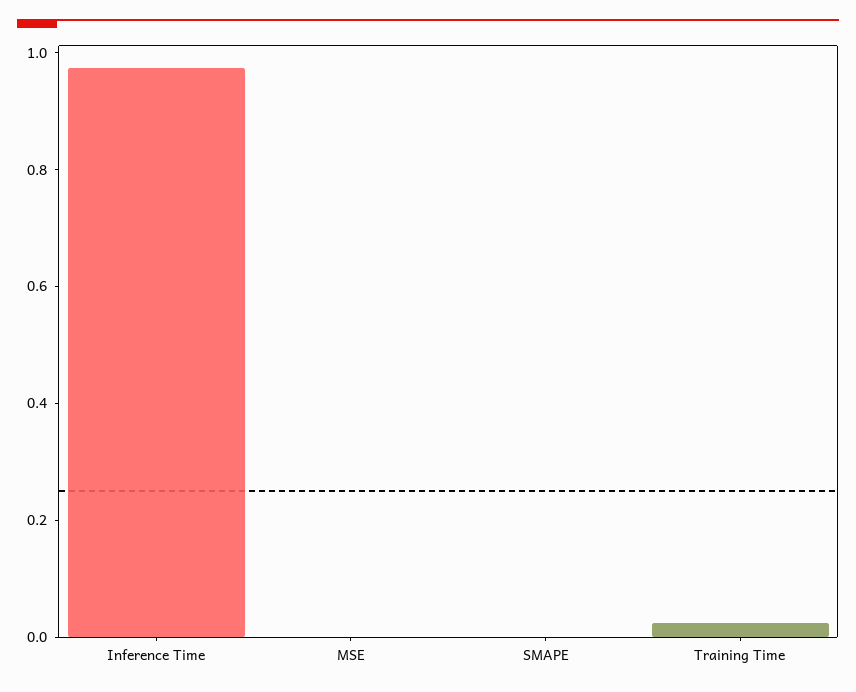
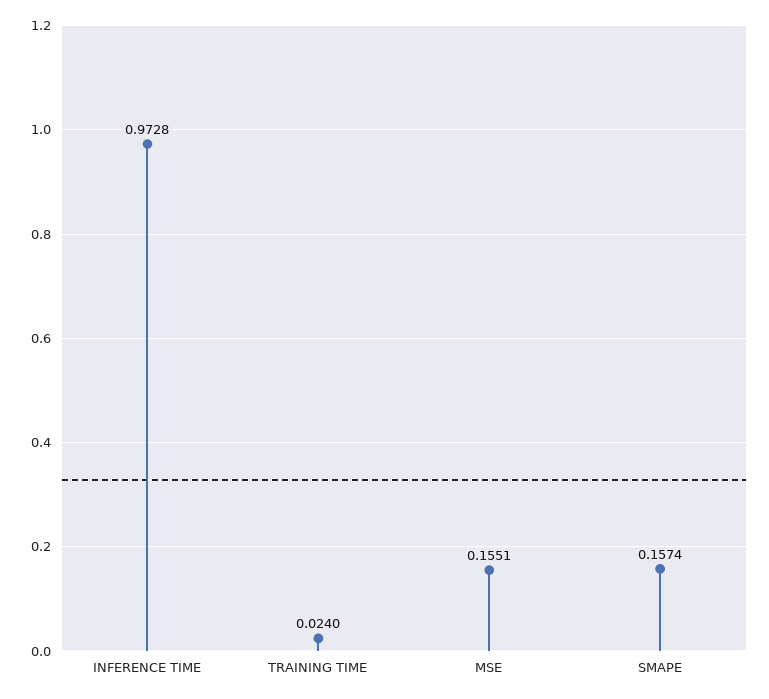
  {
    "Inference Time": 0.9728,
-   "MSE": 0,
+   "MSE": 0.1551,
-   "SMAPE": 0,
+   "SMAPE": 0.1574,
    "Training Time": 0.024
  }

